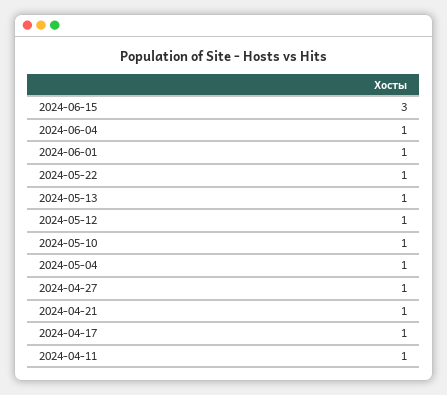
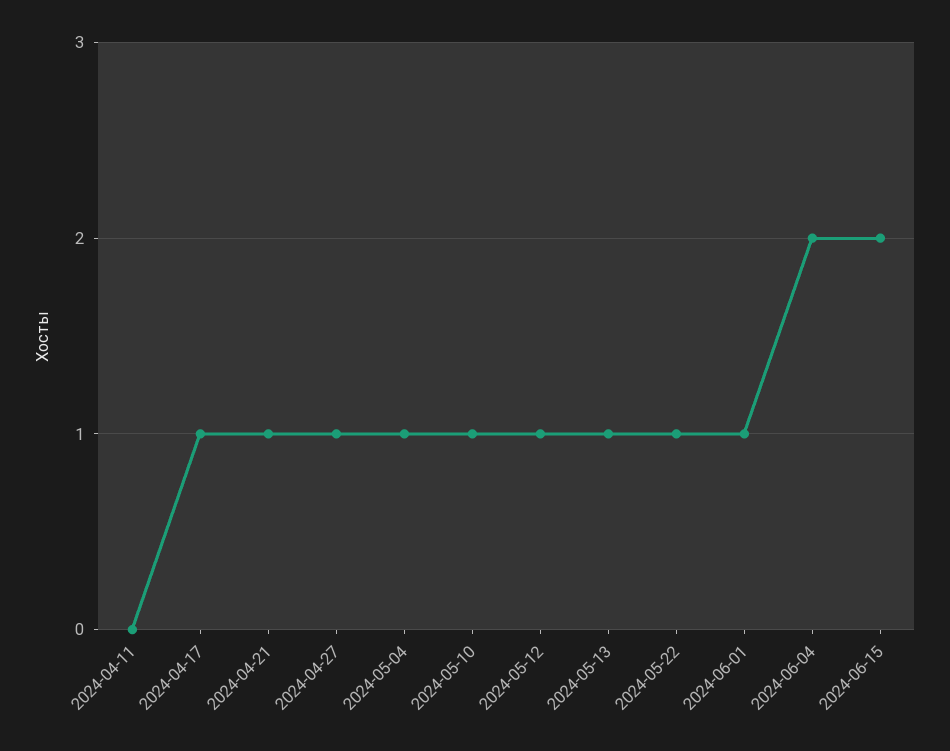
  {
-   "2024-06-15": 3,
+   "2024-06-15": 2,
-   "2024-06-04": 1,
+   "2024-06-04": 2,
    "2024-06-01": 1,
    "2024-05-22": 1,
    "2024-05-13": 1,
    "2024-05-12": 1,
    "2024-05-10": 1,
    "2024-05-04": 1,
    "2024-04-27": 1,
    "2024-04-21": 1,
    "2024-04-17": 1,
-   "2024-04-11": 1
+   "2024-04-11": 0
  }

